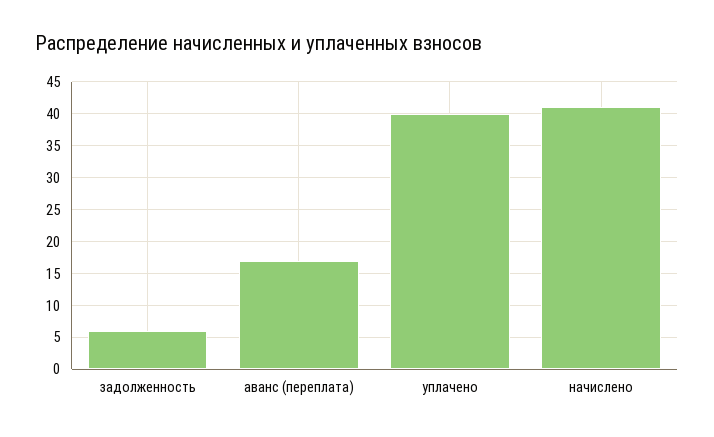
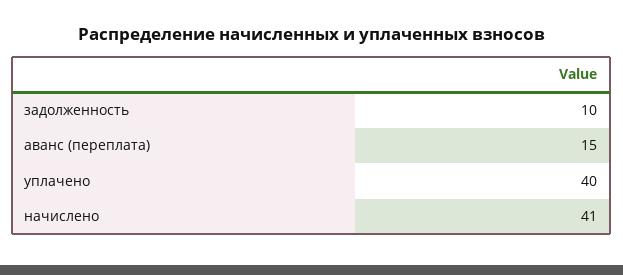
  {
-   "задолженность": 6,
+   "задолженность": 10,
-   "аванс (переплата)": 17,
+   "аванс (переплата)": 15,
    "уплачено": 40,
    "начислено": 41
  }

